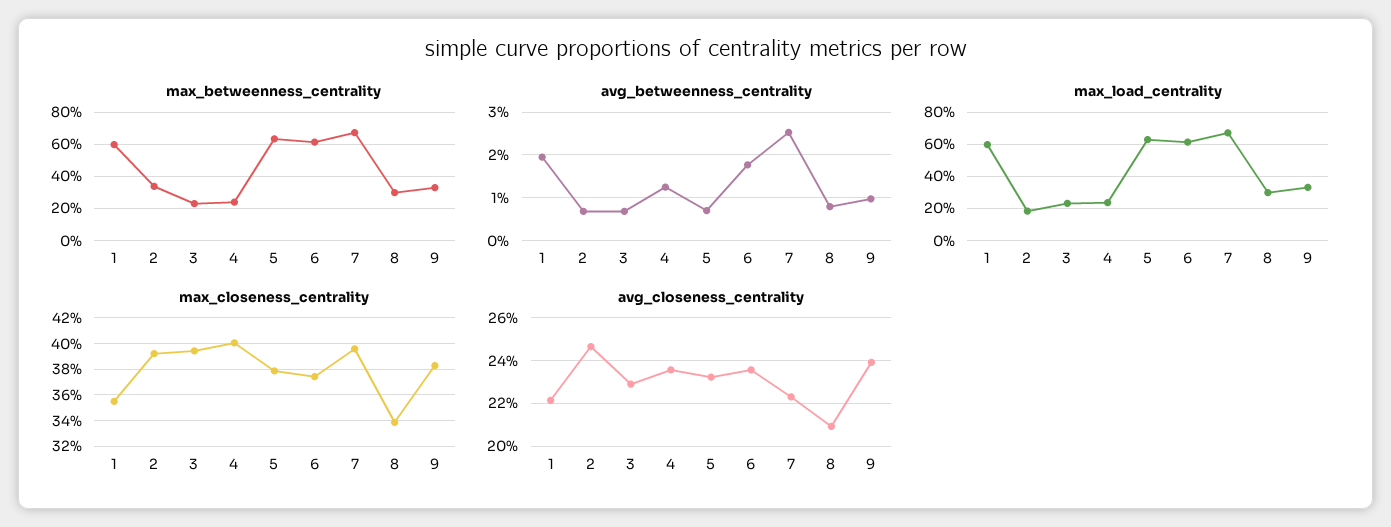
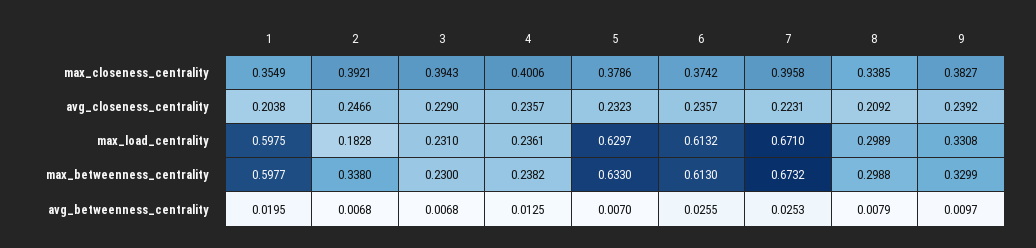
  {
    "max_betweenness_centrality": {
      "1": 0.5977,
      "2": 0.338,
      "3": 0.23,
      "4": 0.2382,
      "5": 0.633,
      "6": 0.613,
      "7": 0.6732,
      "8": 0.2988,
      "9": 0.3299
    },
    "avg_betweenness_centrality": {
      "1": 0.0195,
      "2": 0.0068,
      "3": 0.0068,
      "4": 0.0125,
      "5": 0.007,
-     "6": 0.018,
+     "6": 0.0255,
      "7": 0.0253,
      "8": 0.0079,
      "9": 0.0097
    },
    "max_load_centrality": {
      "1": 0.5975,
      "2": 0.1828,
      "3": 0.231,
      "4": 0.2361,
      "5": 0.6297,
      "6": 0.6132,
      "7": 0.671,
      "8": 0.2989,
      "9": 0.3308
    },
    "max_closeness_centrality": {
      "1": 0.3549,
      "2": 0.3921,
      "3": 0.3943,
      "4": 0.4006,
      "5": 0.3786,
      "6": 0.3742,
      "7": 0.3958,
      "8": 0.3385,
      "9": 0.3827
    },
    "avg_closeness_centrality": {
-     "1": 0.22,
+     "1": 0.2038,
      "2": 0.2466,
      "3": 0.229,
      "4": 0.2357,
      "5": 0.2323,
      "6": 0.2357,
      "7": 0.2231,
      "8": 0.2092,
      "9": 0.2392
    }
  }

